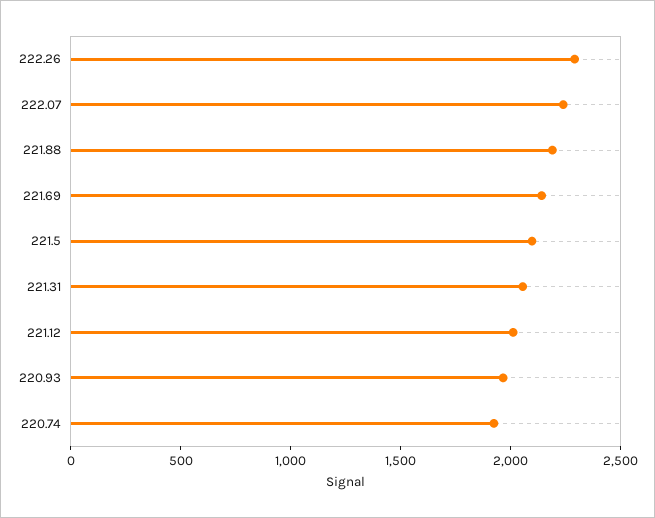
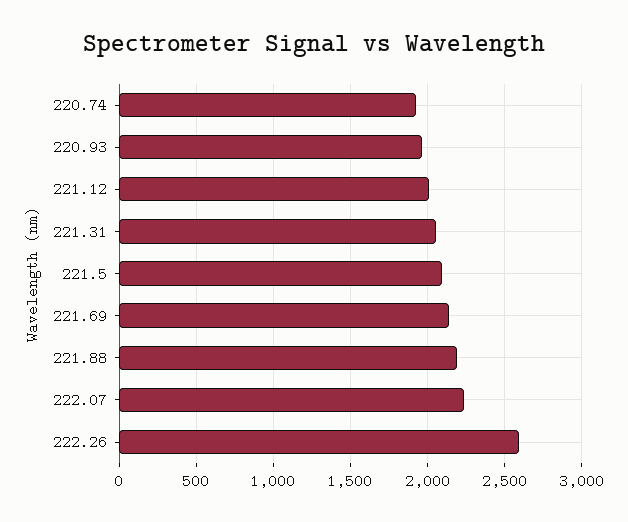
  {
-   "222.26": 2300,
+   "222.26": 2600,
    "222.07": 2250,
    "221.88": 2200,
    "221.69": 2150,
    "221.5": 2100,
    "221.31": 2050,
    "221.12": 2000,
    "220.93": 1950,
    "220.74": 1900
  }

